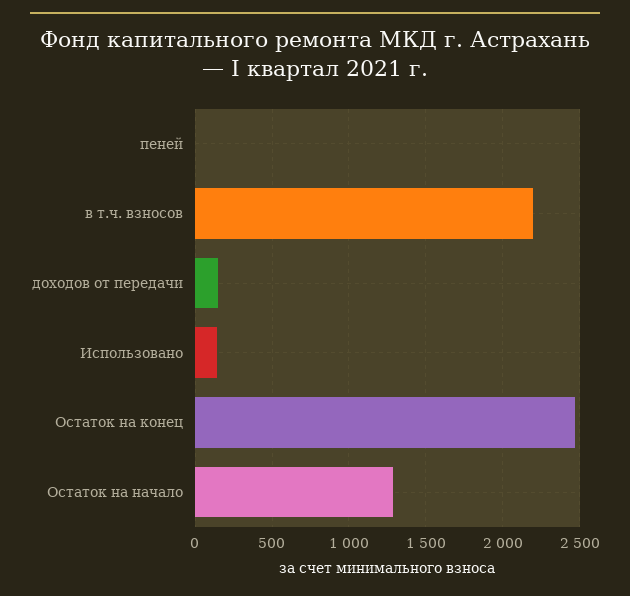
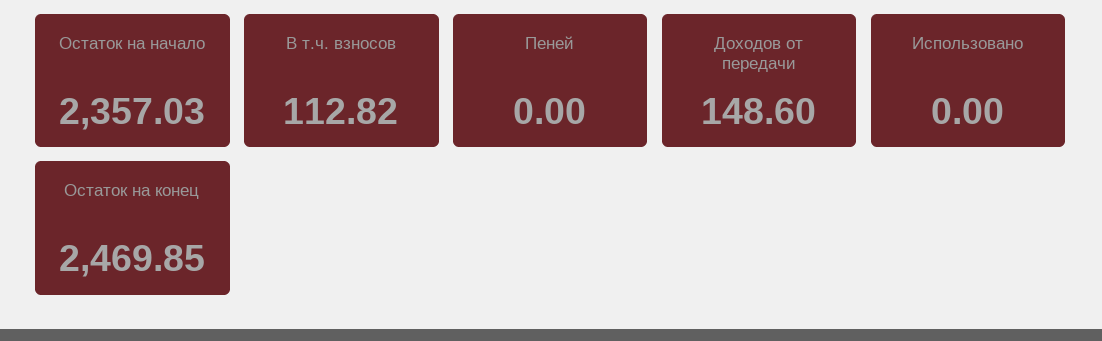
  {
    "пеней": 0,
-   "в т.ч. взносов": 2200,
+   "в т.ч. взносов": 112.82,
    "доходов от передачи": 148.6,
-   "Использовано": 150,
+   "Использовано": 0,
    "Остаток на конец": 2469.85,
-   "Остаток на начало": 1300
+   "Остаток на начало": 2357.03
  }

